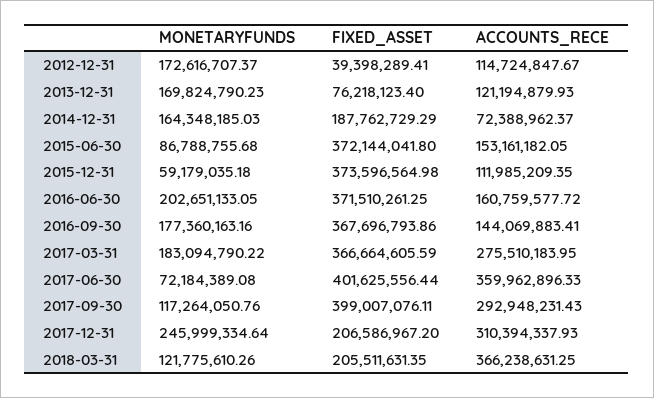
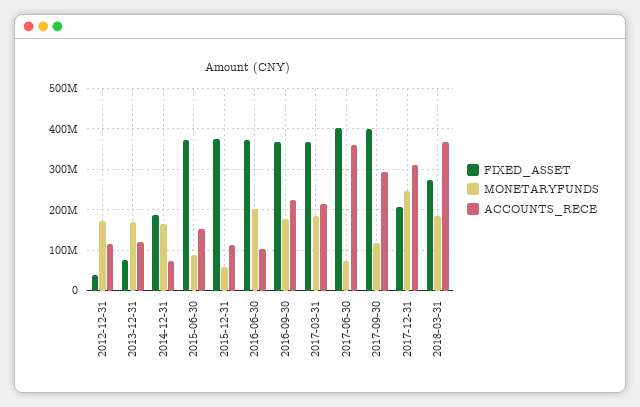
  {
    "MONETARYFUNDS": {
      "2012-12-31": 172616707.37,
      "2013-12-31": 169824790.23,
      "2014-12-31": 164348185.03,
      "2015-06-30": 86788755.68,
      "2015-12-31": 59179035.18,
      "2016-06-30": 202651133.05,
      "2016-09-30": 177360163.16,
      "2017-03-31": 183094790.22,
      "2017-06-30": 72184389.08,
      "2017-09-30": 117264050.76,
      "2017-12-31": 245999334.64,
-     "2018-03-31": 121775610.26
+     "2018-03-31": 180000000
    },
    "FIXED_ASSET": {
      "2012-12-31": 39398289.41,
      "2013-12-31": 76218123.4,
      "2014-12-31": 187762729.29,
      "2015-06-30": 372144041.8,
      "2015-12-31": 373596564.98,
      "2016-06-30": 371510261.25,
      "2016-09-30": 367696793.86,
      "2017-03-31": 366664605.59,
      "2017-06-30": 401625556.44,
      "2017-09-30": 399007076.11,
      "2017-12-31": 206586967.2,
-     "2018-03-31": 205511631.35
+     "2018-03-31": 280000000
    },
    "ACCOUNTS_RECE": {
      "2012-12-31": 114724847.67,
      "2013-12-31": 121194879.93,
      "2014-12-31": 72388962.37,
      "2015-06-30": 153161182.05,
      "2015-12-31": 111985209.35,
-     "2016-06-30": 160759577.72,
+     "2016-06-30": 100000000,
-     "2016-09-30": 144069883.41,
+     "2016-09-30": 220000000,
-     "2017-03-31": 275510183.95,
+     "2017-03-31": 220000000,
      "2017-06-30": 359962896.33,
      "2017-09-30": 292948231.43,
      "2017-12-31": 310394337.93,
      "2018-03-31": 366238631.25
    }
  }

